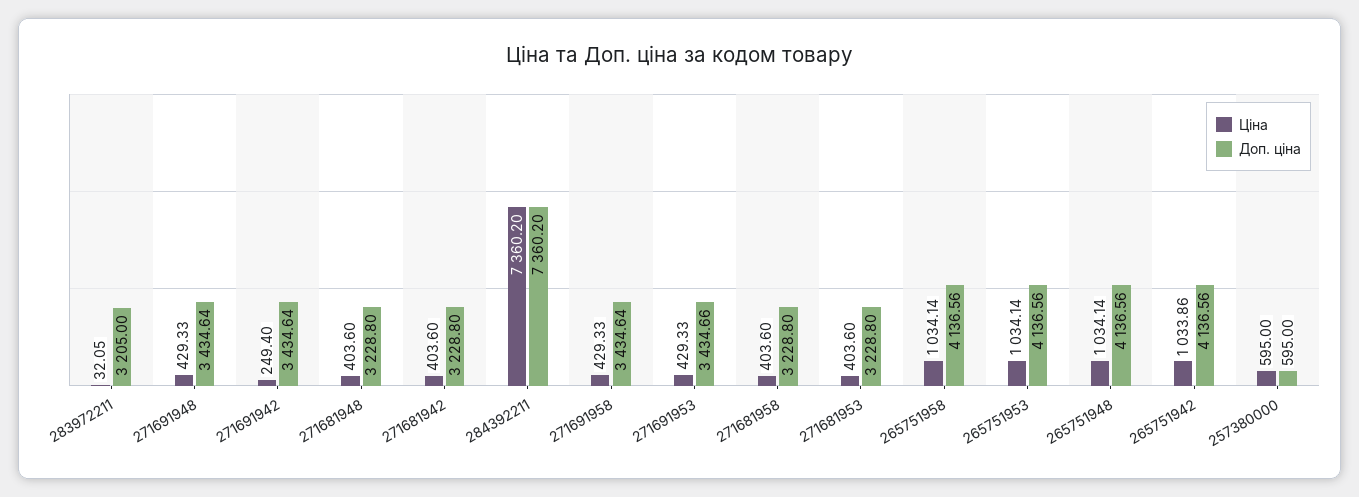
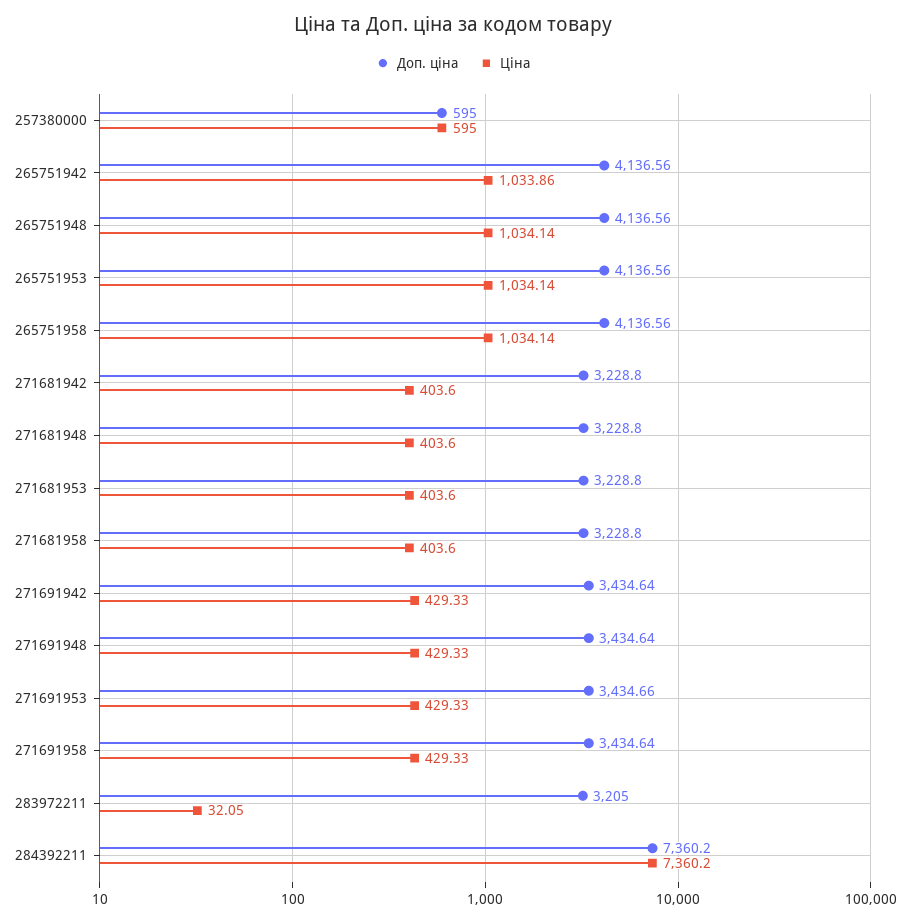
  {
    "Ціна": {
      "283972211": 32.05,
      "271691948": 429.33,
-     "271691942": 249.4,
+     "271691942": 429.33,
      "271681948": 403.6,
      "271681942": 403.6,
      "284392211": 7360.2,
      "271691958": 429.33,
      "271691953": 429.33,
      "271681958": 403.6,
      "271681953": 403.6,
      "265751958": 1034.14,
      "265751953": 1034.14,
      "265751948": 1034.14,
      "265751942": 1033.86,
      "257380000": 595
    },
    "Доп. ціна": {
      "283972211": 3205,
      "271691948": 3434.64,
      "271691942": 3434.64,
      "271681948": 3228.8,
      "271681942": 3228.8,
      "284392211": 7360.2,
      "271691958": 3434.64,
      "271691953": 3434.66,
      "271681958": 3228.8,
      "271681953": 3228.8,
      "265751958": 4136.56,
      "265751953": 4136.56,
      "265751948": 4136.56,
      "265751942": 4136.56,
      "257380000": 595
    }
  }

